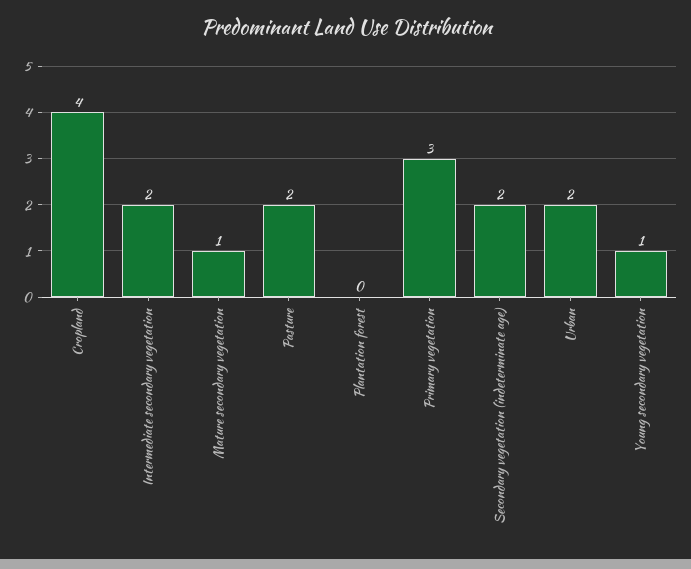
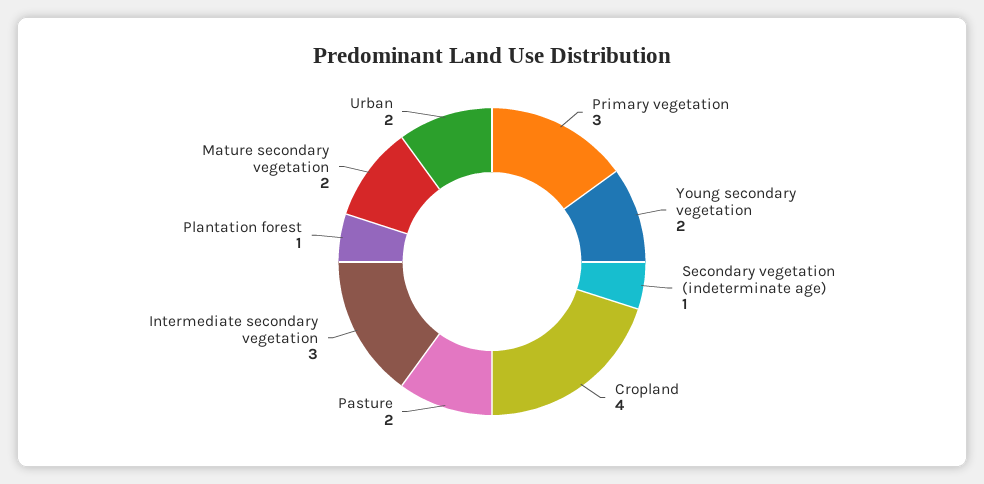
  {
    "Cropland": 4,
-   "Intermediate secondary vegetation": 2,
+   "Intermediate secondary vegetation": 3,
-   "Mature secondary vegetation": 1,
+   "Mature secondary vegetation": 2,
    "Pasture": 2,
-   "Plantation forest": 0,
+   "Plantation forest": 1,
    "Primary vegetation": 3,
-   "Secondary vegetation (indeterminate age)": 2,
+   "Secondary vegetation (indeterminate age)": 1,
    "Urban": 2,
-   "Young secondary vegetation": 1
+   "Young secondary vegetation": 2
  }

